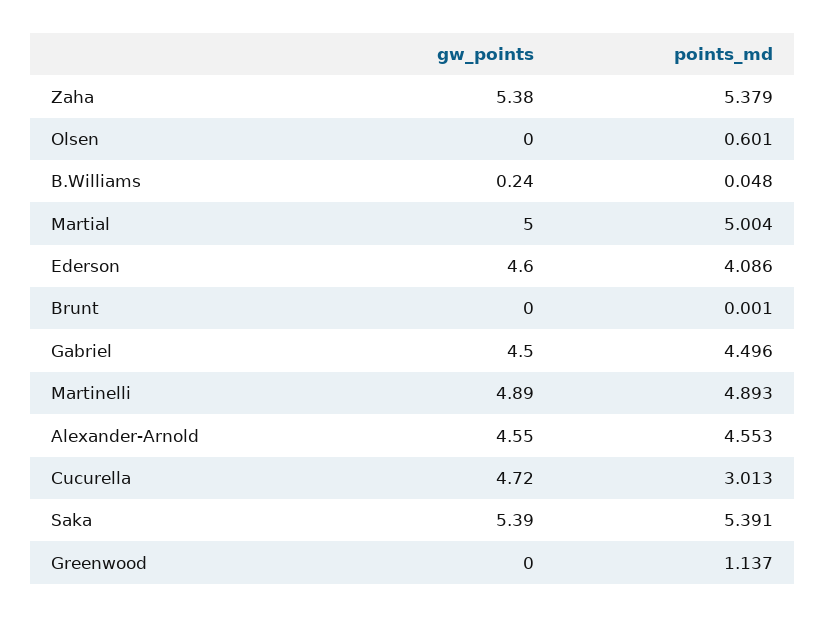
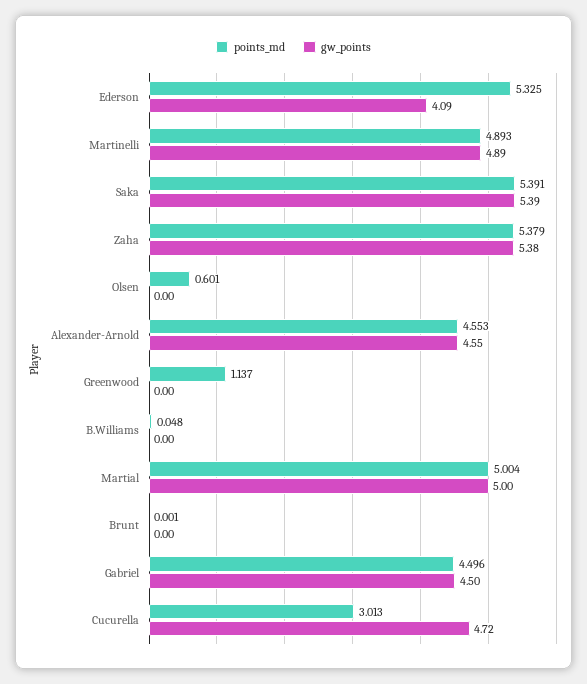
  {
    "gw_points": {
      "Zaha": 5.38,
      "Olsen": 0,
-     "B.Williams": 0.24,
+     "B.Williams": 0,
      "Martial": 5,
-     "Ederson": 4.6,
+     "Ederson": 4.09,
      "Brunt": 0,
      "Gabriel": 4.5,
      "Martinelli": 4.89,
      "Alexander-Arnold": 4.55,
      "Cucurella": 4.72,
      "Saka": 5.39,
      "Greenwood": 0
    },
    "points_md": {
      "Zaha": 5.379,
      "Olsen": 0.601,
      "B.Williams": 0.048,
      "Martial": 5.004,
-     "Ederson": 4.086,
+     "Ederson": 5.325,
      "Brunt": 0.001,
      "Gabriel": 4.496,
      "Martinelli": 4.893,
      "Alexander-Arnold": 4.553,
      "Cucurella": 3.013,
      "Saka": 5.391,
      "Greenwood": 1.137
    }
  }

